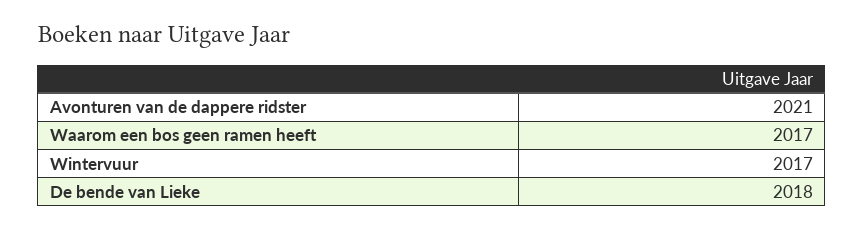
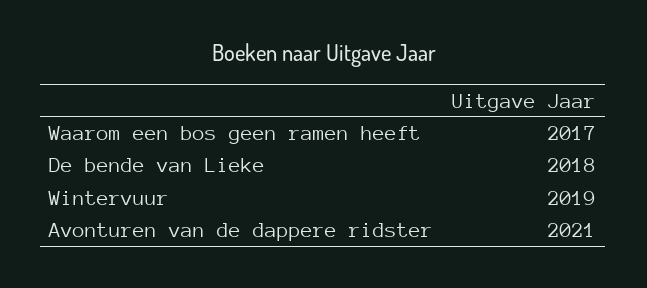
  {
    "Avonturen van de dappere ridster": 2021,
    "Waarom een bos geen ramen heeft": 2017,
-   "Wintervuur": 2017,
+   "Wintervuur": 2019,
    "De bende van Lieke": 2018
  }

